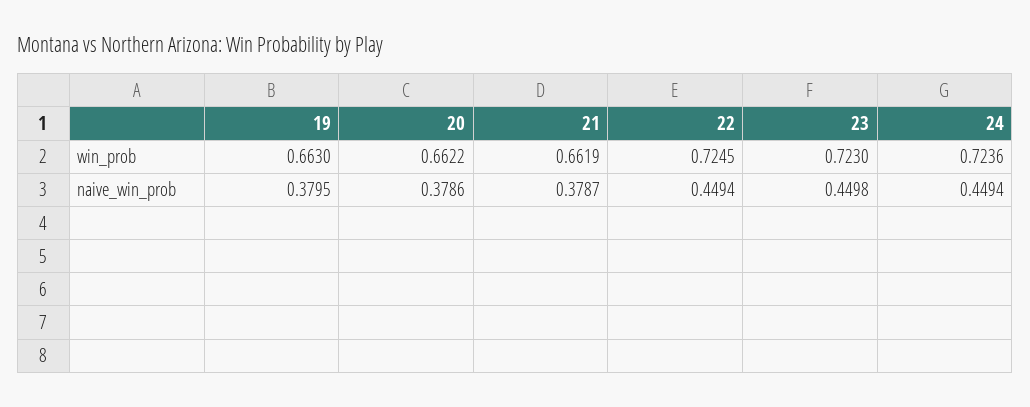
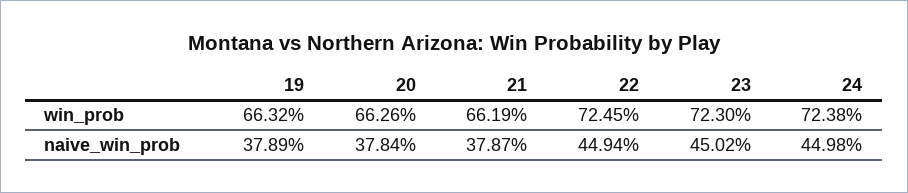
  {
    "19": {
-     "win_prob": 0.663,
+     "win_prob": 0.6632,
-     "naive_win_prob": 0.3795
+     "naive_win_prob": 0.3789
    },
    "20": {
-     "win_prob": 0.6622,
+     "win_prob": 0.6626,
-     "naive_win_prob": 0.3786
+     "naive_win_prob": 0.3784
    },
    "21": {
      "win_prob": 0.6619,
      "naive_win_prob": 0.3787
    },
    "22": {
      "win_prob": 0.7245,
      "naive_win_prob": 0.4494
    },
    "23": {
      "win_prob": 0.723,
-     "naive_win_prob": 0.4498
+     "naive_win_prob": 0.4502
    },
    "24": {
-     "win_prob": 0.7236,
+     "win_prob": 0.7238,
-     "naive_win_prob": 0.4494
+     "naive_win_prob": 0.4498
    }
  }

